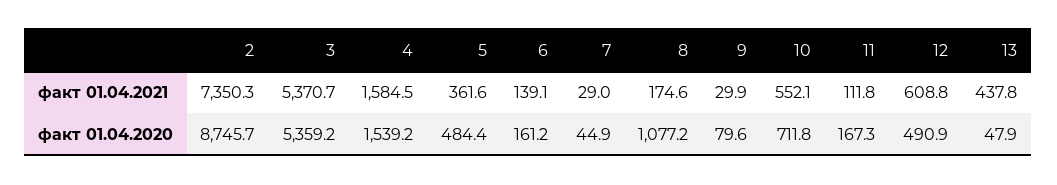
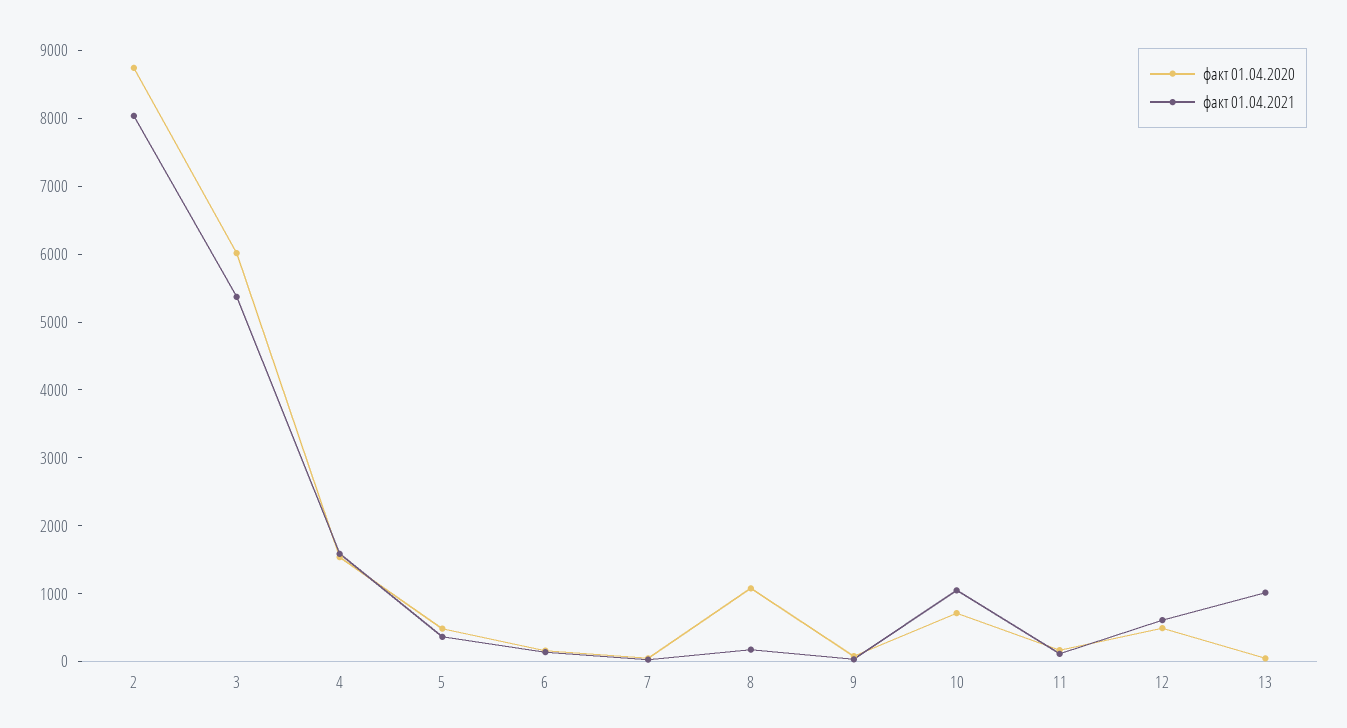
  {
    "факт 01.04.2021": {
-     "2": 7350.3,
+     "2": 8000,
      "3": 5370.7,
      "4": 1584.5,
      "5": 361.6,
      "6": 139.1,
      "7": 29,
      "8": 174.6,
      "9": 29.9,
-     "10": 552.1,
+     "10": 1000,
      "11": 111.8,
      "12": 608.8,
-     "13": 437.8
+     "13": 1000
    },
    "факт 01.04.2020": {
      "2": 8745.7,
-     "3": 5359.2,
+     "3": 6000,
      "4": 1539.2,
      "5": 484.4,
      "6": 161.2,
      "7": 44.9,
      "8": 1077.2,
      "9": 79.6,
      "10": 711.8,
      "11": 167.3,
      "12": 490.9,
      "13": 47.9
    }
  }

